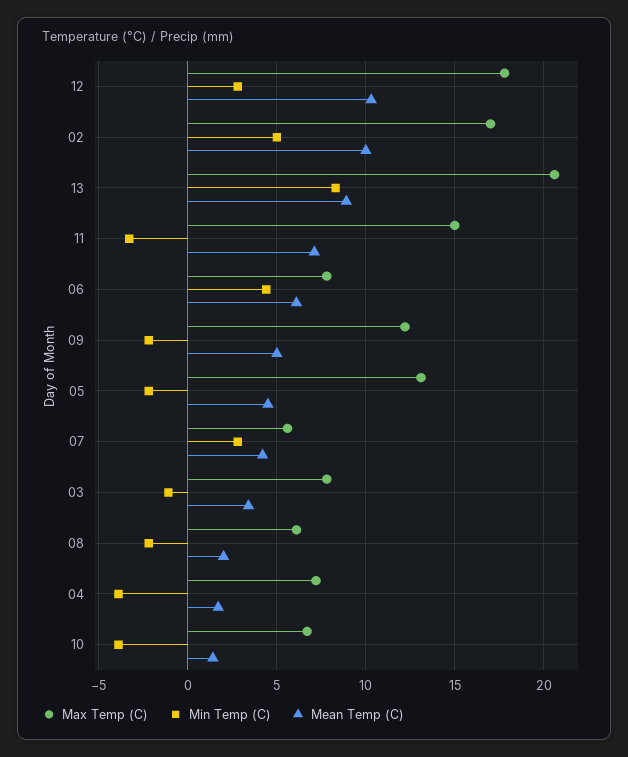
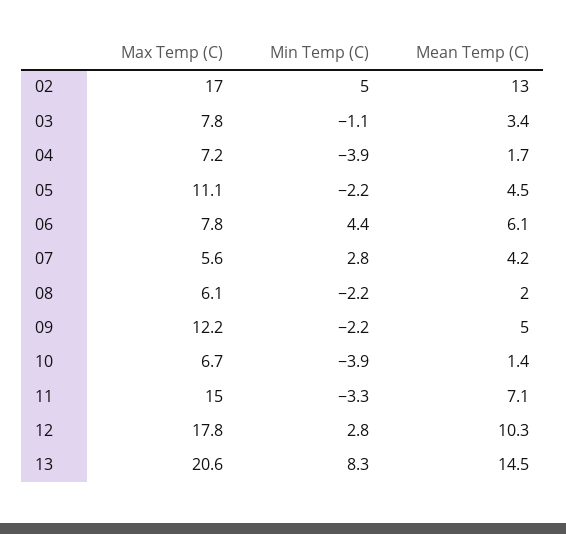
  {
    "Max Temp (C)": {
      "12": 17.8,
      "02": 17,
      "13": 20.6,
      "11": 15,
      "06": 7.8,
      "09": 12.2,
-     "05": 13,
+     "05": 11.1,
      "07": 5.6,
      "03": 7.8,
      "08": 6.1,
      "04": 7.2,
      "10": 6.7
    },
    "Min Temp (C)": {
      "12": 2.8,
      "02": 5,
      "13": 8.3,
      "11": -3.3,
      "06": 4.4,
      "09": -2.2,
      "05": -2.2,
      "07": 2.8,
      "03": -1.1,
      "08": -2.2,
      "04": -3.9,
      "10": -3.9
    },
    "Mean Temp (C)": {
      "12": 10.3,
-     "02": 10,
+     "02": 13,
-     "13": 9,
+     "13": 14.5,
      "11": 7.1,
      "06": 6.1,
      "09": 5,
      "05": 4.5,
      "07": 4.2,
      "03": 3.4,
      "08": 2,
      "04": 1.7,
      "10": 1.4
    }
  }

